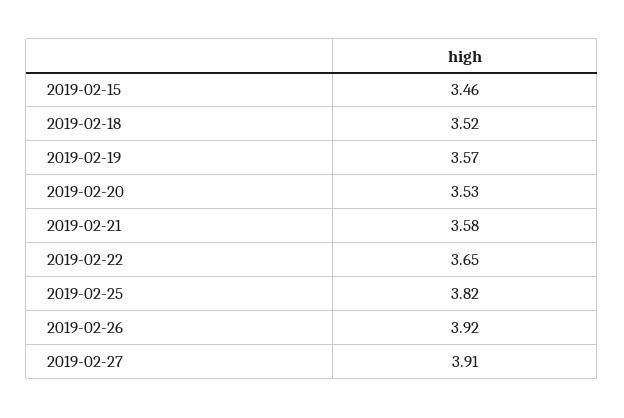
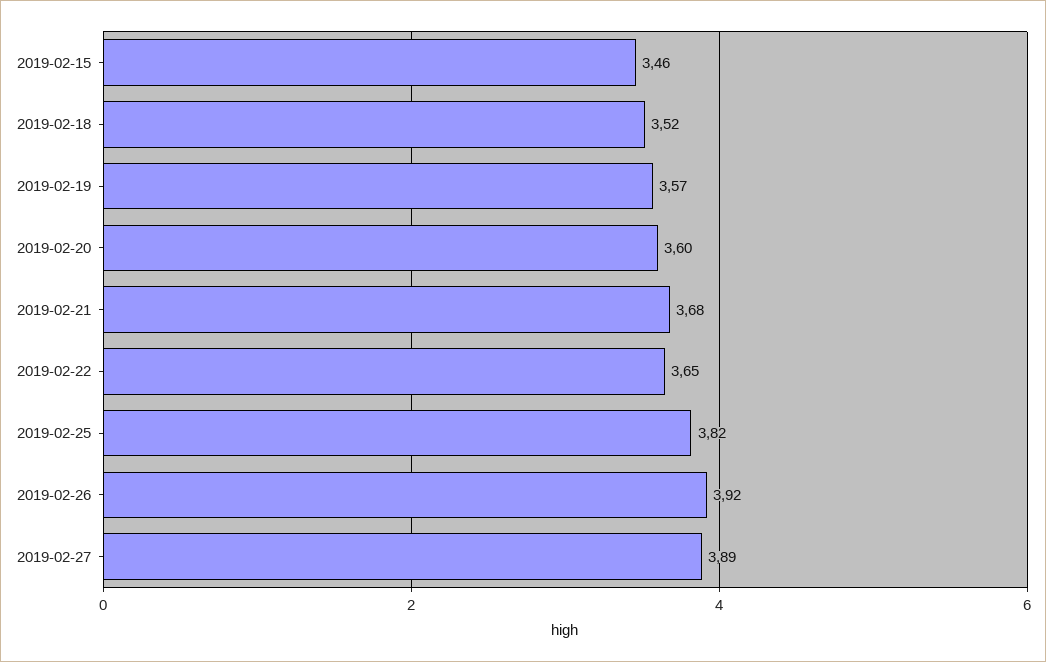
  {
    "2019-02-15": 3.46,
    "2019-02-18": 3.52,
    "2019-02-19": 3.57,
-   "2019-02-20": 3.53,
+   "2019-02-20": 3.6,
-   "2019-02-21": 3.58,
+   "2019-02-21": 3.68,
    "2019-02-22": 3.65,
    "2019-02-25": 3.82,
    "2019-02-26": 3.92,
-   "2019-02-27": 3.91
+   "2019-02-27": 3.89
  }

